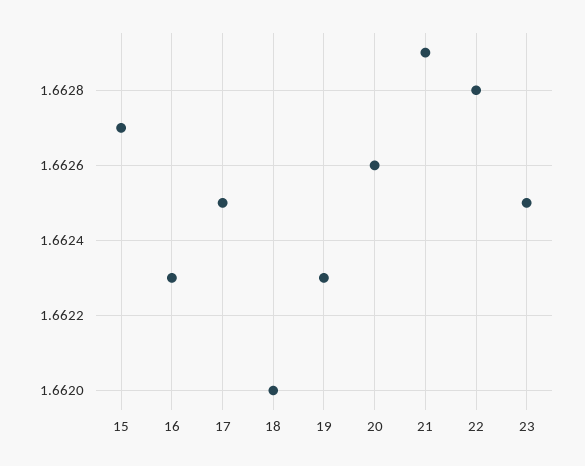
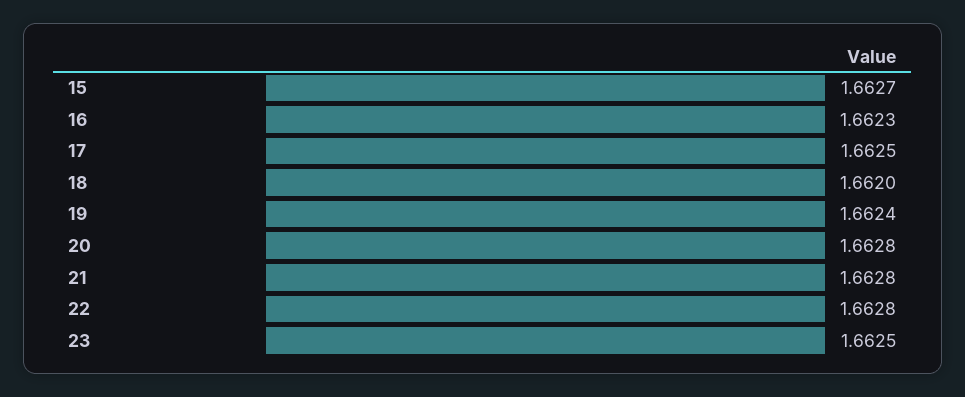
  {
    "15": 1.6627,
    "16": 1.6623,
    "17": 1.6625,
    "18": 1.662,
-   "19": 1.6623,
+   "19": 1.6624,
-   "20": 1.6626,
+   "20": 1.6628,
-   "21": 1.6629,
+   "21": 1.6628,
    "22": 1.6628,
    "23": 1.6625
  }

